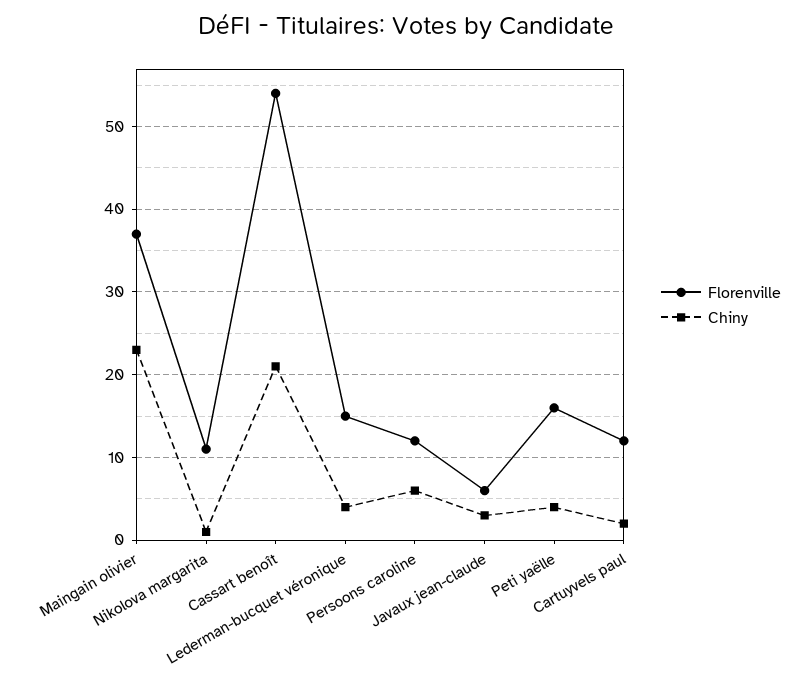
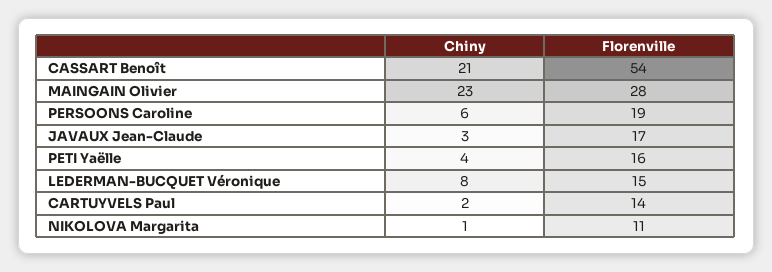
  {
    "Florenville": {
-     "Maingain olivier": 37,
+     "Maingain olivier": 28,
      "Nikolova margarita": 11,
      "Cassart benoît": 54,
      "Lederman-bucquet véronique": 15,
-     "Persoons caroline": 12,
+     "Persoons caroline": 19,
-     "Javaux jean-claude": 6,
+     "Javaux jean-claude": 17,
      "Peti yaëlle": 16,
-     "Cartuyvels paul": 12
+     "Cartuyvels paul": 14
    },
    "Chiny": {
      "Maingain olivier": 23,
      "Nikolova margarita": 1,
      "Cassart benoît": 21,
-     "Lederman-bucquet véronique": 4,
+     "Lederman-bucquet véronique": 8,
      "Persoons caroline": 6,
      "Javaux jean-claude": 3,
      "Peti yaëlle": 4,
      "Cartuyvels paul": 2
    }
  }

